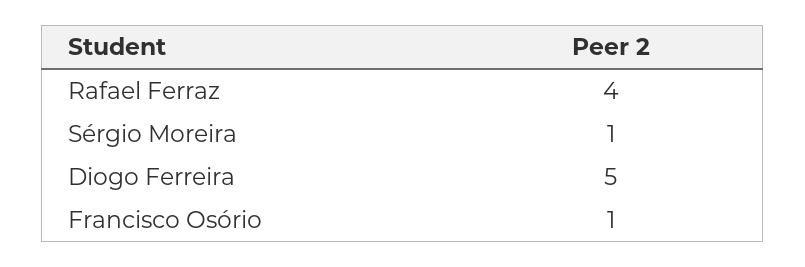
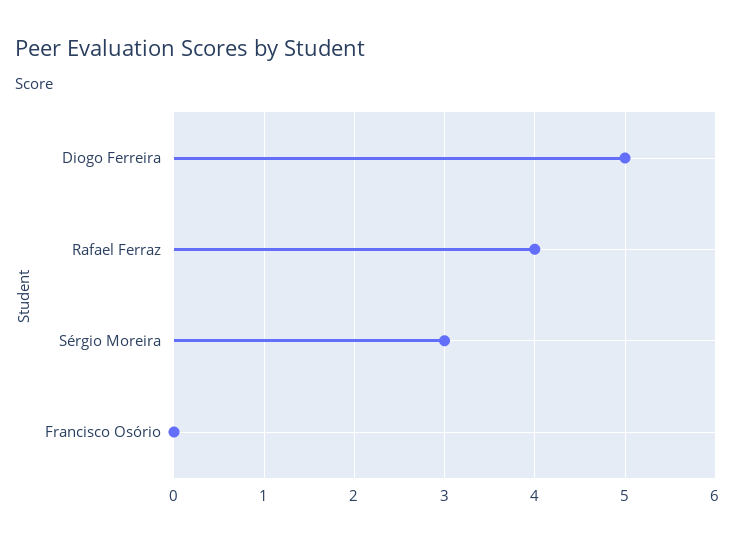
  {
    "Rafael Ferraz": 4,
-   "Sérgio Moreira": 1,
+   "Sérgio Moreira": 3,
    "Diogo Ferreira": 5,
-   "Francisco Osório": 1
+   "Francisco Osório": 0
  }

